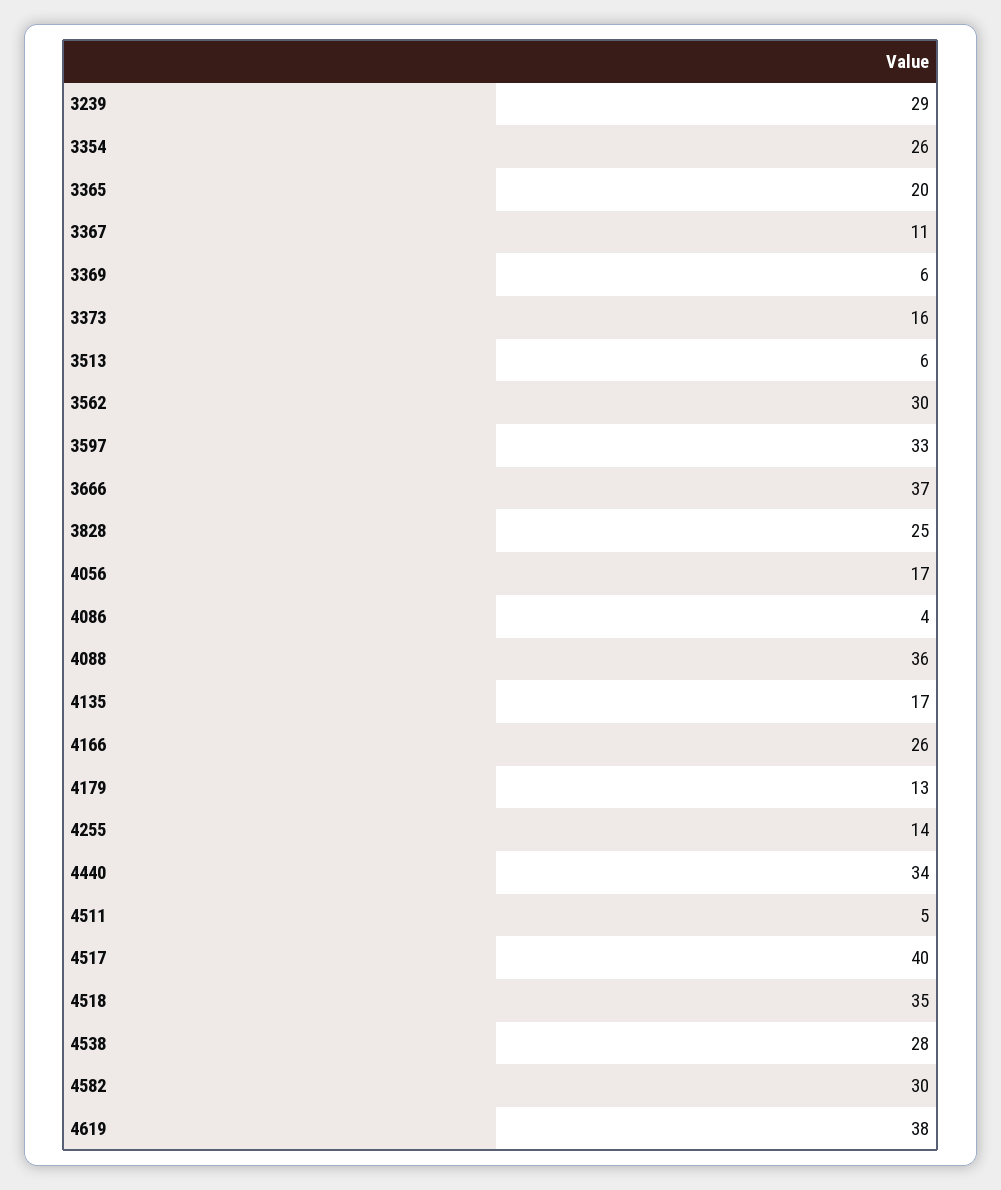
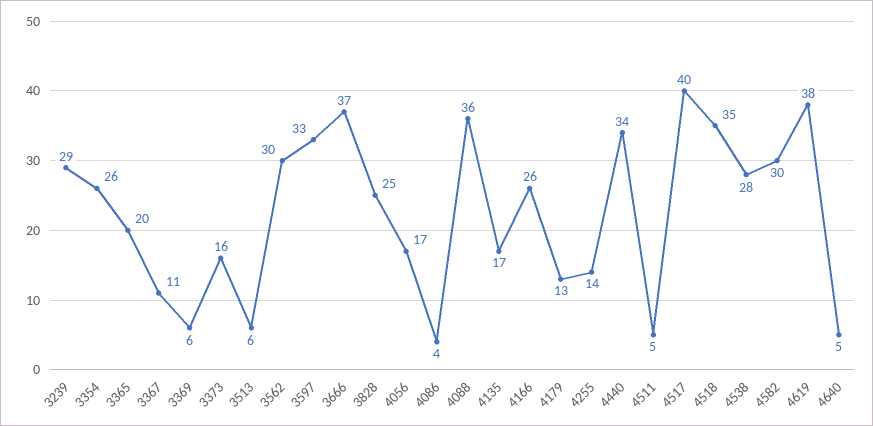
  {
    "3239": 29,
    "3354": 26,
    "3365": 20,
    "3367": 11,
    "3369": 6,
    "3373": 16,
    "3513": 6,
    "3562": 30,
    "3597": 33,
    "3666": 37,
    "3828": 25,
    "4056": 17,
    "4086": 4,
    "4088": 36,
    "4135": 17,
    "4166": 26,
    "4179": 13,
    "4255": 14,
    "4440": 34,
    "4511": 5,
    "4517": 40,
    "4518": 35,
    "4538": 28,
    "4582": 30,
-   "4619": 38
+   "4619": 38,
+   "4640": 5
  }

